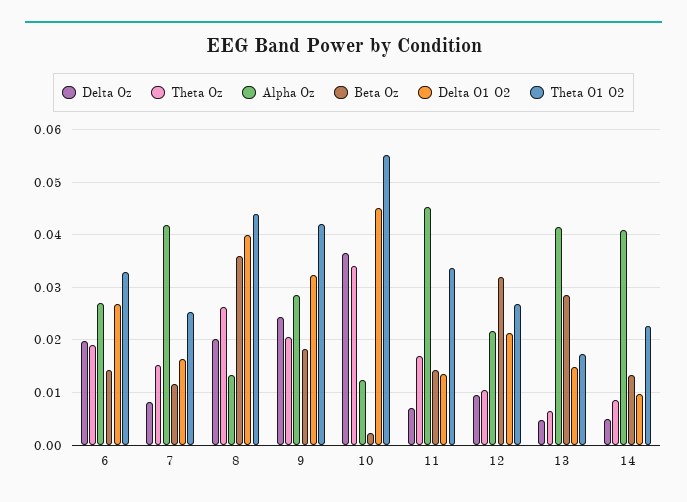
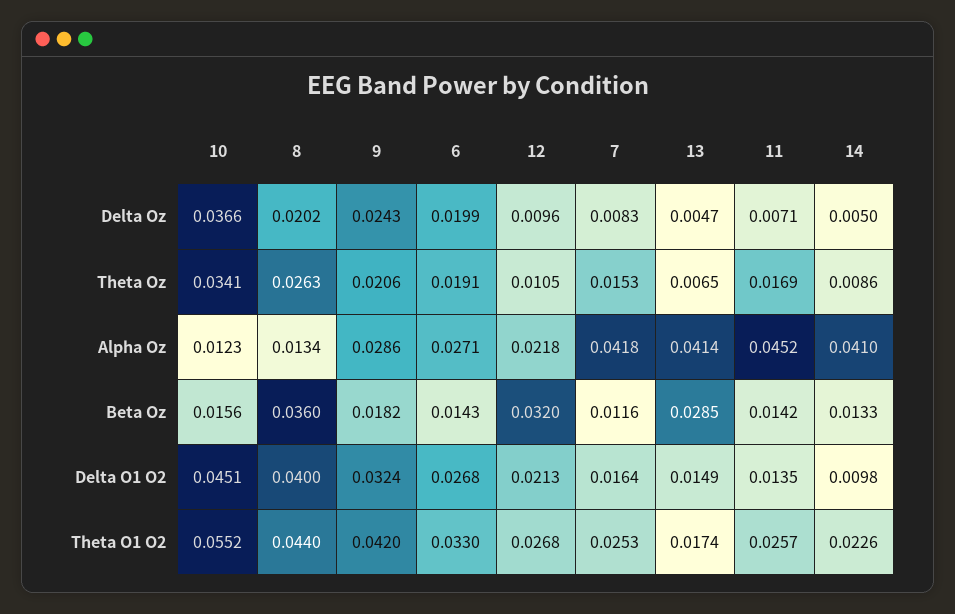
  {
    "Delta Oz": {
      "6": 0.0199,
      "7": 0.0083,
      "8": 0.0202,
      "9": 0.0243,
      "10": 0.0366,
      "11": 0.0071,
      "12": 0.0096,
      "13": 0.0047,
      "14": 0.005
    },
    "Theta Oz": {
      "6": 0.0191,
      "7": 0.0153,
      "8": 0.0263,
      "9": 0.0206,
      "10": 0.0341,
      "11": 0.0169,
      "12": 0.0105,
      "13": 0.0065,
      "14": 0.0086
    },
    "Alpha Oz": {
      "6": 0.0271,
      "7": 0.0418,
      "8": 0.0134,
      "9": 0.0286,
      "10": 0.0123,
      "11": 0.0452,
      "12": 0.0218,
      "13": 0.0414,
      "14": 0.041
    },
    "Beta Oz": {
      "6": 0.0143,
      "7": 0.0116,
      "8": 0.036,
      "9": 0.0182,
-     "10": 0.002,
+     "10": 0.0156,
      "11": 0.0142,
      "12": 0.032,
      "13": 0.0285,
      "14": 0.0133
    },
    "Delta O1 O2": {
      "6": 0.0268,
      "7": 0.0164,
      "8": 0.04,
      "9": 0.0324,
      "10": 0.0451,
      "11": 0.0135,
      "12": 0.0213,
      "13": 0.0149,
      "14": 0.0098
    },
    "Theta O1 O2": {
      "6": 0.033,
      "7": 0.0253,
      "8": 0.044,
      "9": 0.042,
      "10": 0.0552,
-     "11": 0.034,
+     "11": 0.0257,
      "12": 0.0268,
      "13": 0.0174,
      "14": 0.0226
    }
  }

